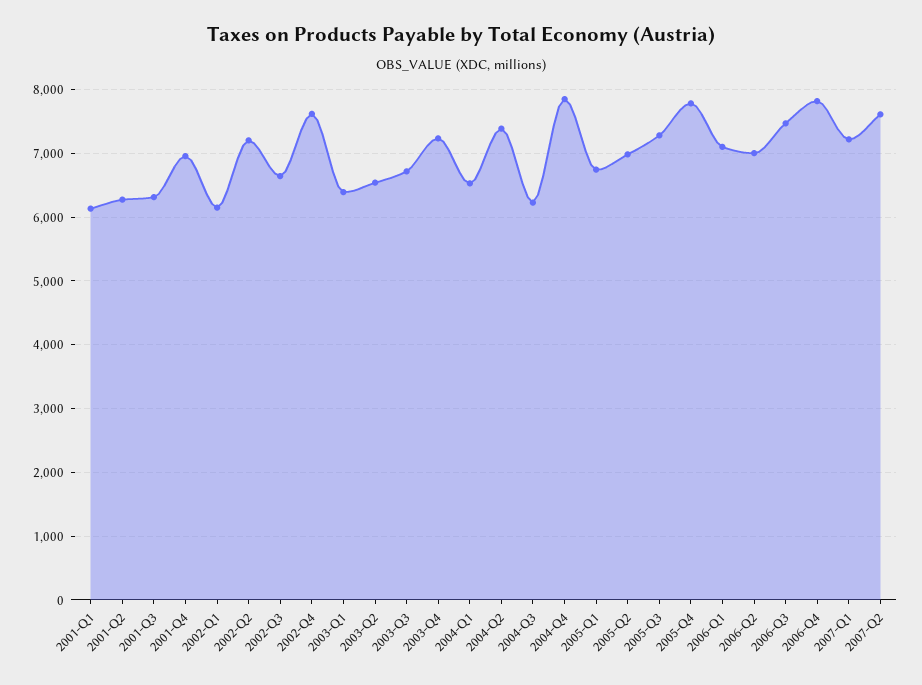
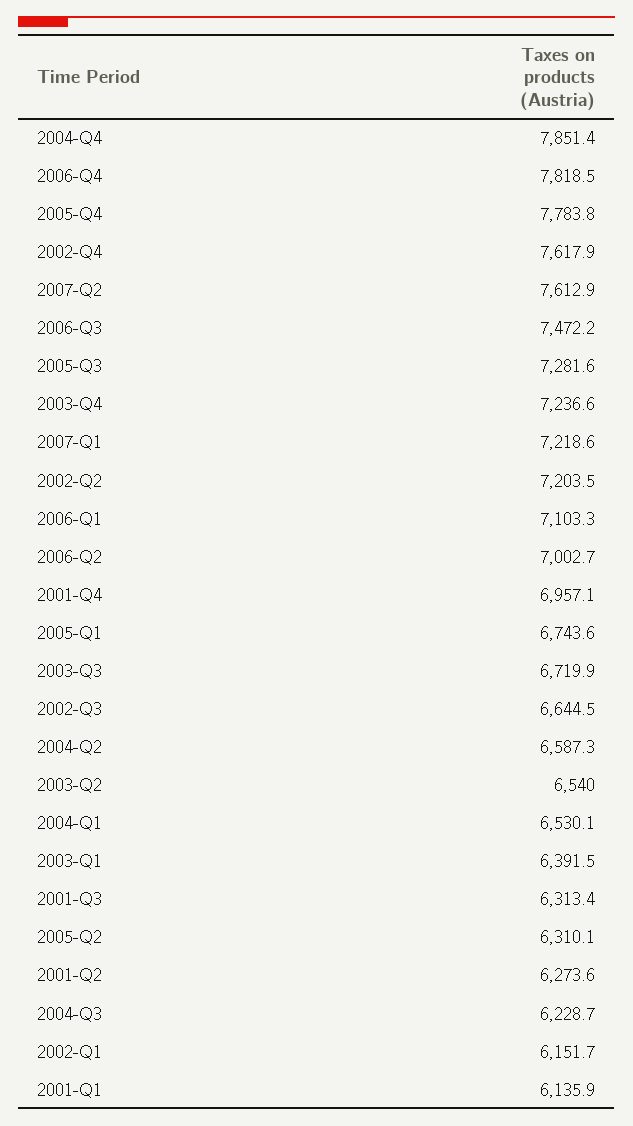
  {
    "2001-Q1": 6135.9,
    "2001-Q2": 6273.6,
    "2001-Q3": 6313.4,
    "2001-Q4": 6957.1,
    "2002-Q1": 6151.7,
    "2002-Q2": 7203.5,
    "2002-Q3": 6644.5,
    "2002-Q4": 7617.9,
    "2003-Q1": 6391.5,
    "2003-Q2": 6540,
    "2003-Q3": 6719.9,
    "2003-Q4": 7236.6,
    "2004-Q1": 6530.1,
-   "2004-Q2": 7400,
+   "2004-Q2": 6587.3,
    "2004-Q3": 6228.7,
    "2004-Q4": 7851.4,
    "2005-Q1": 6743.6,
-   "2005-Q2": 7000,
+   "2005-Q2": 6310.1,
    "2005-Q3": 7281.6,
    "2005-Q4": 7783.8,
    "2006-Q1": 7103.3,
    "2006-Q2": 7002.7,
    "2006-Q3": 7472.2,
    "2006-Q4": 7818.5,
    "2007-Q1": 7218.6,
    "2007-Q2": 7612.9
  }

